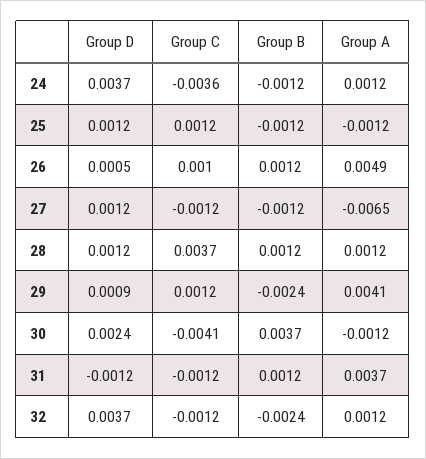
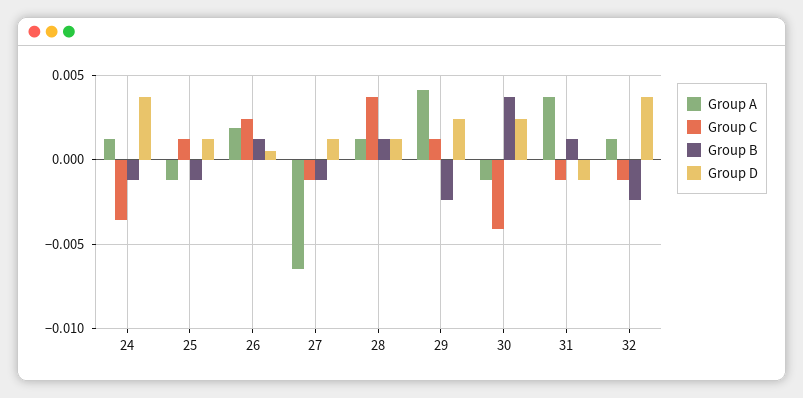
  {
    "Group D": {
      "24": 0.0037,
      "25": 0.0012,
      "26": 0.0005,
      "27": 0.0012,
      "28": 0.0012,
-     "29": 0.0009,
+     "29": 0.0025,
      "30": 0.0024,
      "31": -0.0012,
      "32": 0.0037
    },
    "Group C": {
      "24": -0.0036,
      "25": 0.0012,
-     "26": 0.001,
+     "26": 0.0025,
      "27": -0.0012,
      "28": 0.0037,
      "29": 0.0012,
      "30": -0.0041,
      "31": -0.0012,
      "32": -0.0012
    },
    "Group B": {
      "24": -0.0012,
      "25": -0.0012,
      "26": 0.0012,
      "27": -0.0012,
      "28": 0.0012,
      "29": -0.0024,
      "30": 0.0037,
      "31": 0.0012,
      "32": -0.0024
    },
    "Group A": {
      "24": 0.0012,
      "25": -0.0012,
-     "26": 0.0049,
+     "26": 0.002,
      "27": -0.0065,
      "28": 0.0012,
      "29": 0.0041,
      "30": -0.0012,
      "31": 0.0037,
      "32": 0.0012
    }
  }

